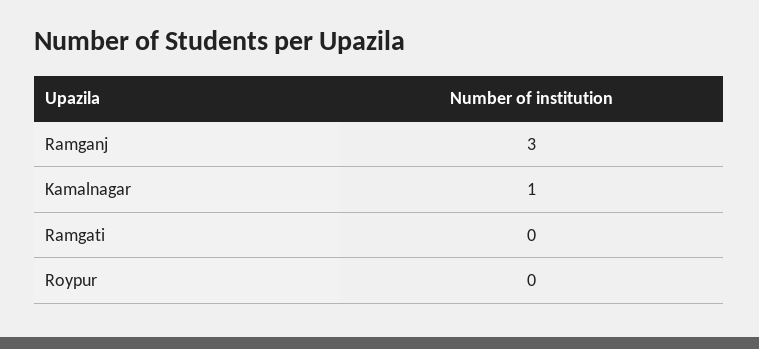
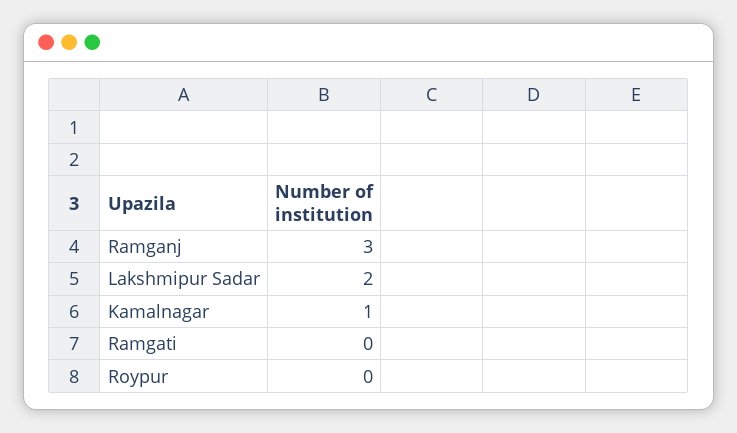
  {
    "Ramganj": 3,
    "Kamalnagar": 1,
    "Ramgati": 0,
-   "Roypur": 0
+   "Roypur": 0,
+   "Lakshmipur Sadar": 2
  }

